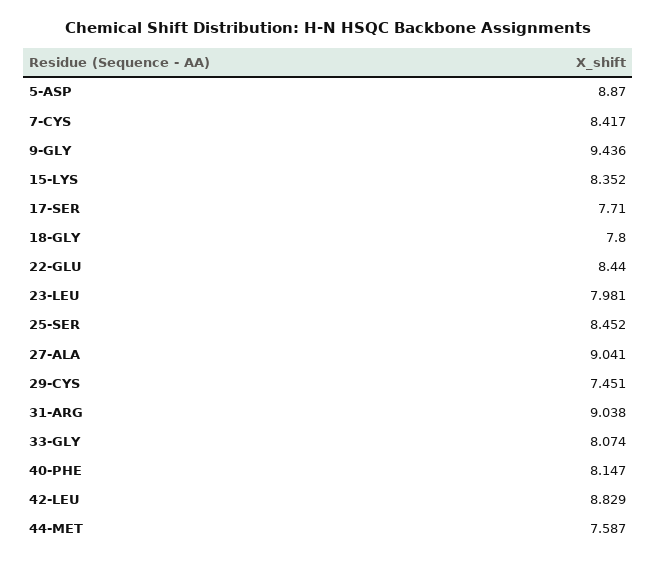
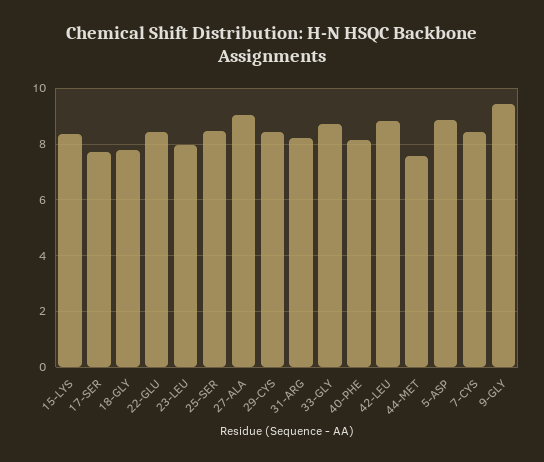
  {
    "5-ASP": 8.87,
    "7-CYS": 8.417,
    "9-GLY": 9.436,
    "15-LYS": 8.352,
    "17-SER": 7.71,
    "18-GLY": 7.8,
    "22-GLU": 8.44,
    "23-LEU": 7.981,
    "25-SER": 8.452,
    "27-ALA": 9.041,
-   "29-CYS": 7.451,
+   "29-CYS": 8.5,
-   "31-ARG": 9.038,
+   "31-ARG": 8.25,
-   "33-GLY": 8.074,
+   "33-GLY": 8.75,
    "40-PHE": 8.147,
    "42-LEU": 8.829,
    "44-MET": 7.587
  }

